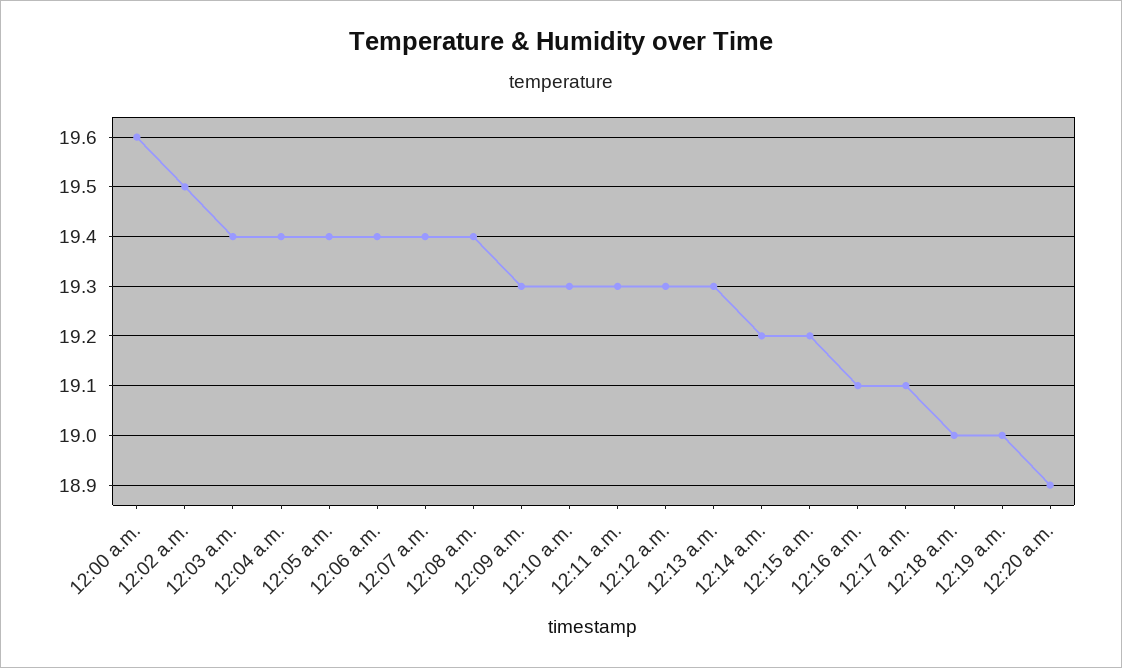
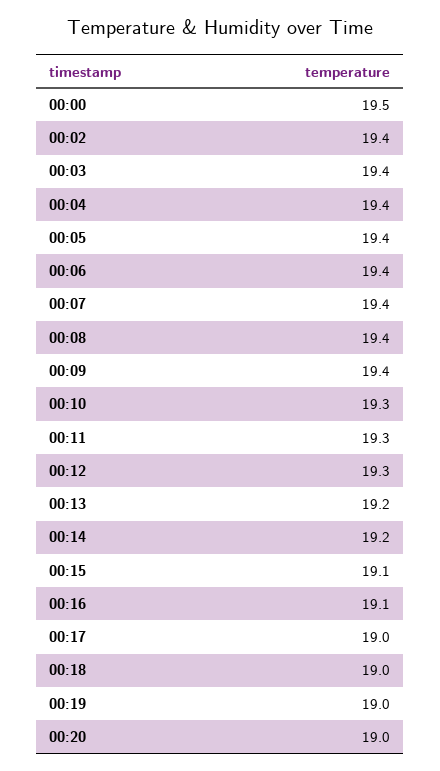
  {
-   "12:00 a.m.": 19.6,
+   "12:00 a.m.": 19.5,
-   "12:02 a.m.": 19.5,
+   "12:02 a.m.": 19.4,
    "12:03 a.m.": 19.4,
    "12:04 a.m.": 19.4,
    "12:05 a.m.": 19.4,
    "12:06 a.m.": 19.4,
    "12:07 a.m.": 19.4,
    "12:08 a.m.": 19.4,
-   "12:09 a.m.": 19.3,
+   "12:09 a.m.": 19.4,
    "12:10 a.m.": 19.3,
    "12:11 a.m.": 19.3,
    "12:12 a.m.": 19.3,
-   "12:13 a.m.": 19.3,
+   "12:13 a.m.": 19.2,
    "12:14 a.m.": 19.2,
-   "12:15 a.m.": 19.2,
+   "12:15 a.m.": 19.1,
    "12:16 a.m.": 19.1,
-   "12:17 a.m.": 19.1,
+   "12:17 a.m.": 19,
    "12:18 a.m.": 19,
    "12:19 a.m.": 19,
-   "12:20 a.m.": 18.9
+   "12:20 a.m.": 19
  }

